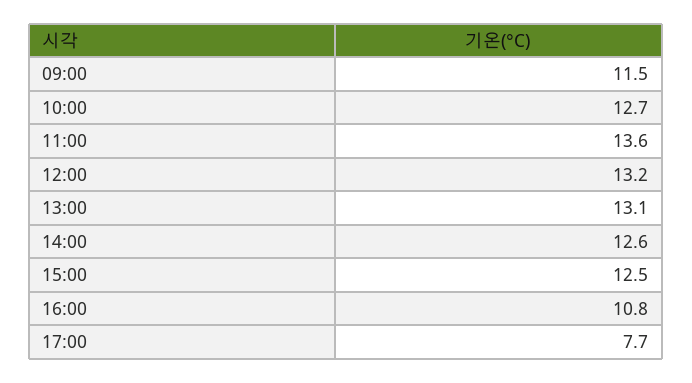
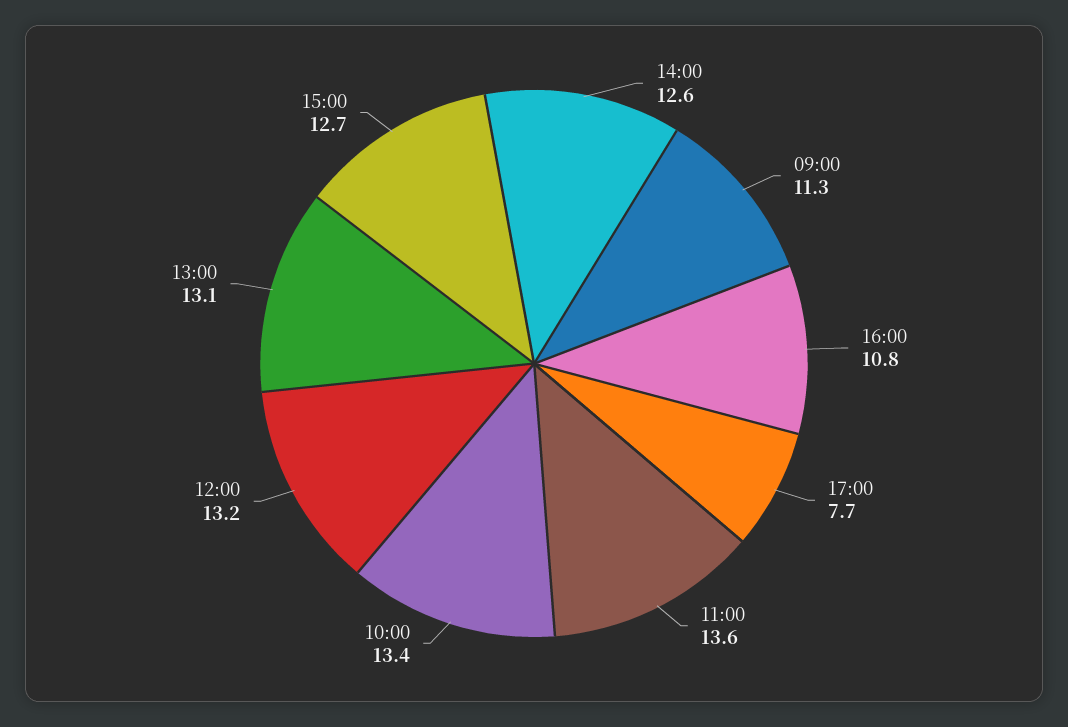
  {
-   "09:00": 11.5,
+   "09:00": 11.3,
-   "10:00": 12.7,
+   "10:00": 13.4,
    "11:00": 13.6,
    "12:00": 13.2,
    "13:00": 13.1,
    "14:00": 12.6,
-   "15:00": 12.5,
+   "15:00": 12.7,
    "16:00": 10.8,
    "17:00": 7.7
  }

